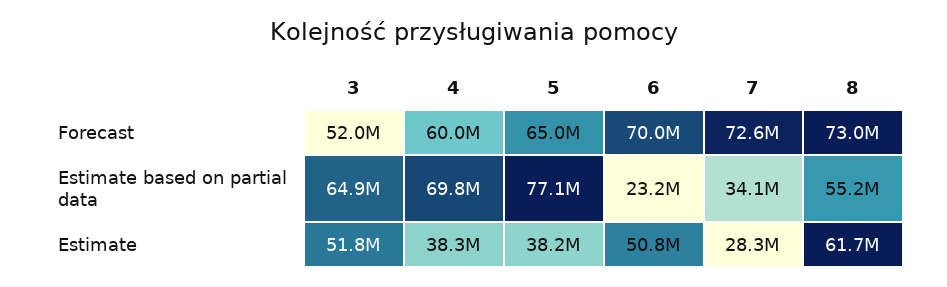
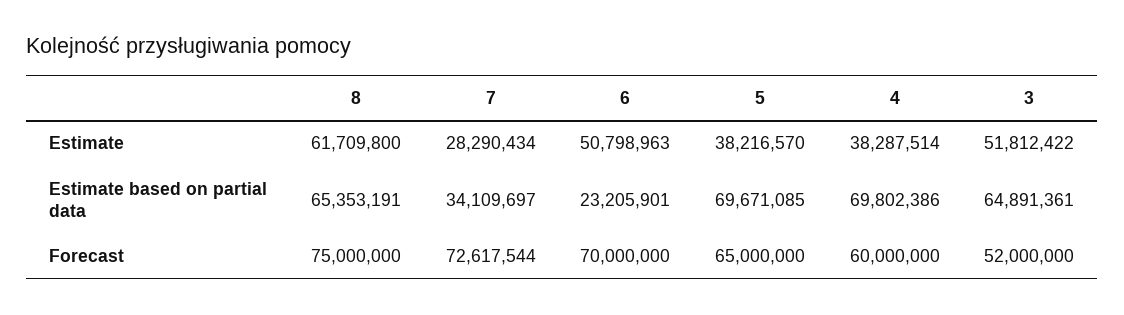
  {
    "3": {
      "Forecast": 52000000,
      "Estimate based on partial data": 64891361,
      "Estimate": 51812422
    },
    "4": {
      "Forecast": 60000000,
      "Estimate based on partial data": 69802386,
      "Estimate": 38287514
    },
    "5": {
      "Forecast": 65000000,
-     "Estimate based on partial data": 77100000,
+     "Estimate based on partial data": 69671085,
      "Estimate": 38216570
    },
    "6": {
      "Forecast": 70000000,
      "Estimate based on partial data": 23205901,
      "Estimate": 50798963
    },
    "7": {
      "Forecast": 72617544,
      "Estimate based on partial data": 34109697,
      "Estimate": 28290434
    },
    "8": {
-     "Forecast": 73000000,
+     "Forecast": 75000000,
-     "Estimate based on partial data": 55200000,
+     "Estimate based on partial data": 65353191,
      "Estimate": 61709800
    }
  }

